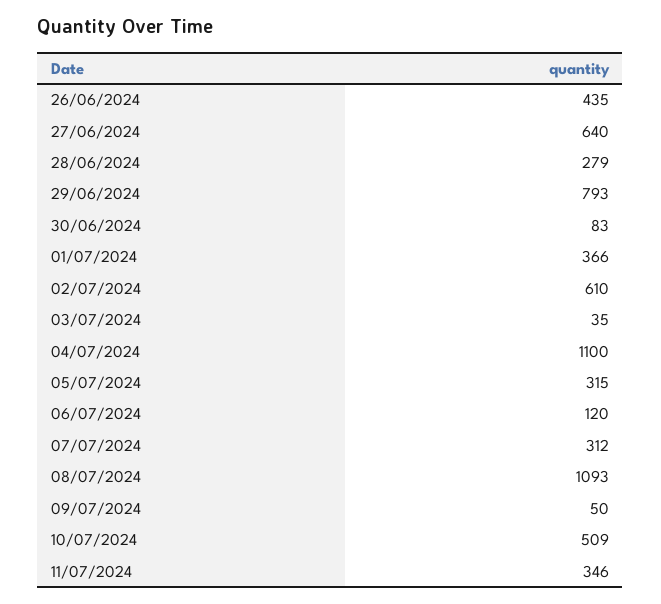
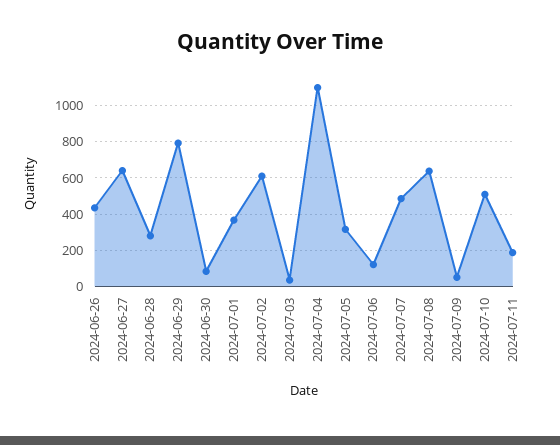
  {
    "26/06/2024": 435,
    "27/06/2024": 640,
    "28/06/2024": 279,
    "29/06/2024": 793,
    "30/06/2024": 83,
    "01/07/2024": 366,
    "02/07/2024": 610,
    "03/07/2024": 35,
    "04/07/2024": 1100,
    "05/07/2024": 315,
    "06/07/2024": 120,
-   "07/07/2024": 312,
+   "07/07/2024": 500,
-   "08/07/2024": 1093,
+   "08/07/2024": 650,
    "09/07/2024": 50,
    "10/07/2024": 509,
-   "11/07/2024": 346
+   "11/07/2024": 200
  }

